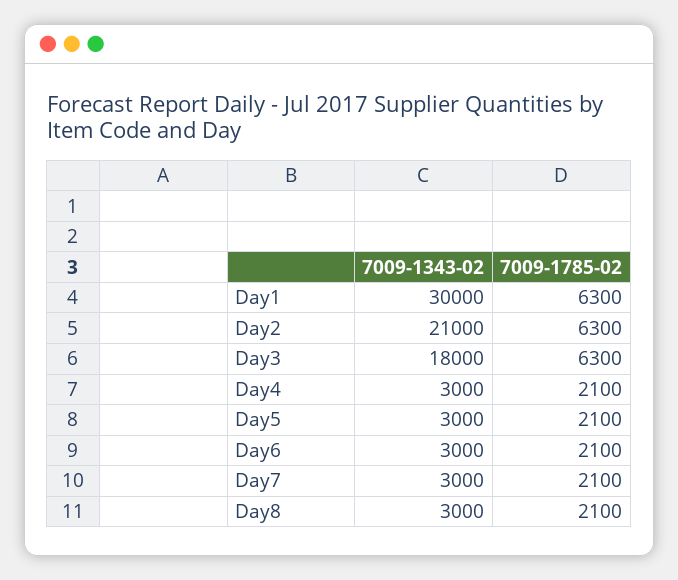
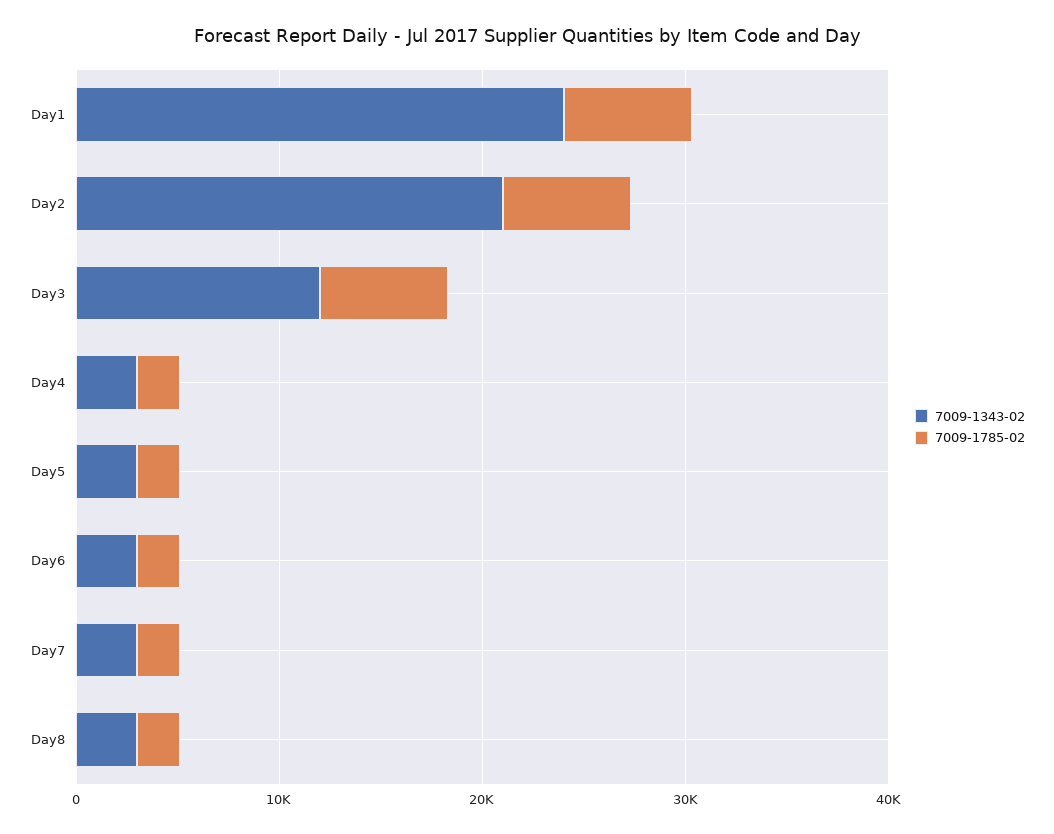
  {
    "7009-1343-02": {
-     "Day1": 30000,
+     "Day1": 24000,
      "Day2": 21000,
-     "Day3": 18000,
+     "Day3": 12000,
      "Day4": 3000,
      "Day5": 3000,
      "Day6": 3000,
      "Day7": 3000,
      "Day8": 3000
    },
    "7009-1785-02": {
      "Day1": 6300,
      "Day2": 6300,
      "Day3": 6300,
      "Day4": 2100,
      "Day5": 2100,
      "Day6": 2100,
      "Day7": 2100,
      "Day8": 2100
    }
  }

